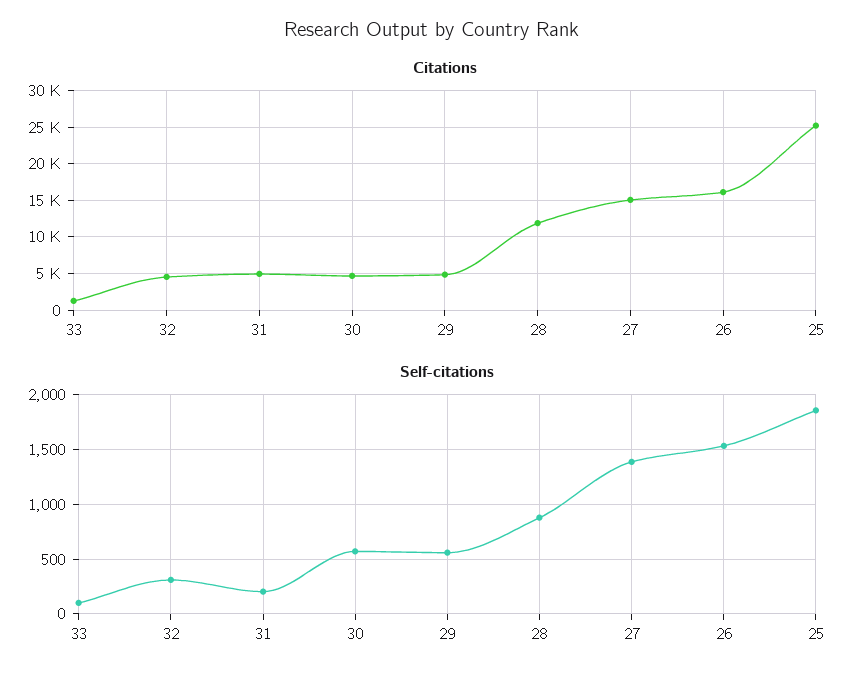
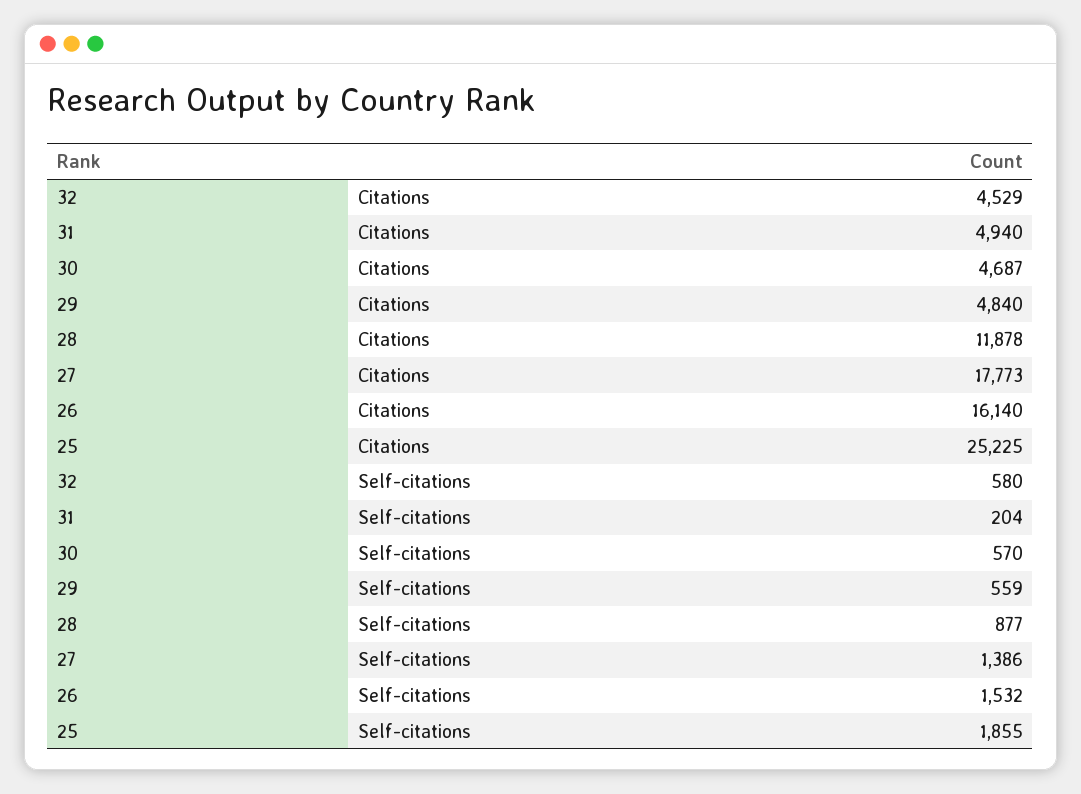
  {
    "Citations": {
-     "33": 1000,
      "32": 4529,
      "31": 4940,
      "30": 4687,
      "29": 4840,
      "28": 11878,
-     "27": 15000,
+     "27": 17773,
      "26": 16140,
      "25": 25225
    },
    "Self-citations": {
-     "33": 100,
-     "32": 300,
+     "32": 580,
      "31": 204,
      "30": 570,
      "29": 559,
      "28": 877,
      "27": 1386,
      "26": 1532,
      "25": 1855
    }
  }

